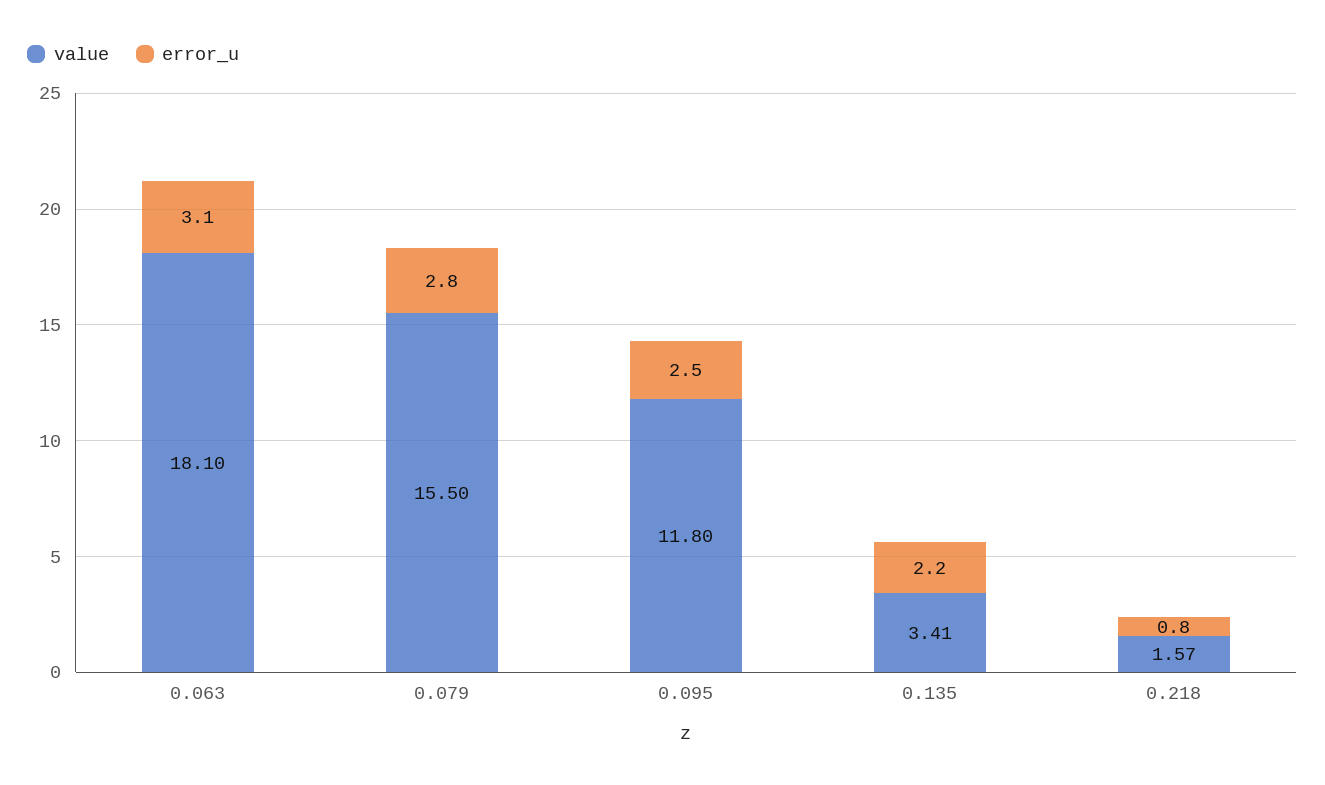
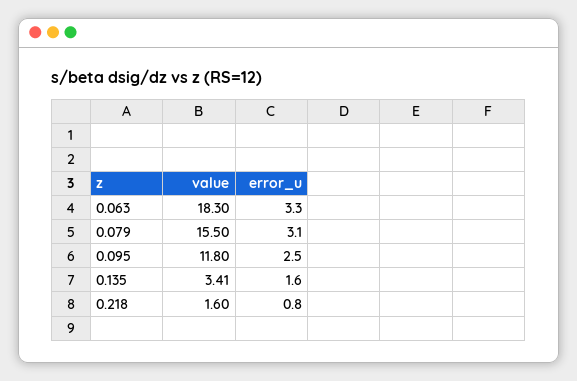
  {
    "value": {
-     "0.063": 18.1,
+     "0.063": 18.3,
      "0.079": 15.5,
      "0.095": 11.8,
      "0.135": 3.41,
-     "0.218": 1.57
+     "0.218": 1.6
    },
    "error_u": {
-     "0.063": 3.1,
+     "0.063": 3.3,
-     "0.079": 2.8,
+     "0.079": 3.1,
      "0.095": 2.5,
-     "0.135": 2.2,
+     "0.135": 1.6,
      "0.218": 0.8
    }
  }

